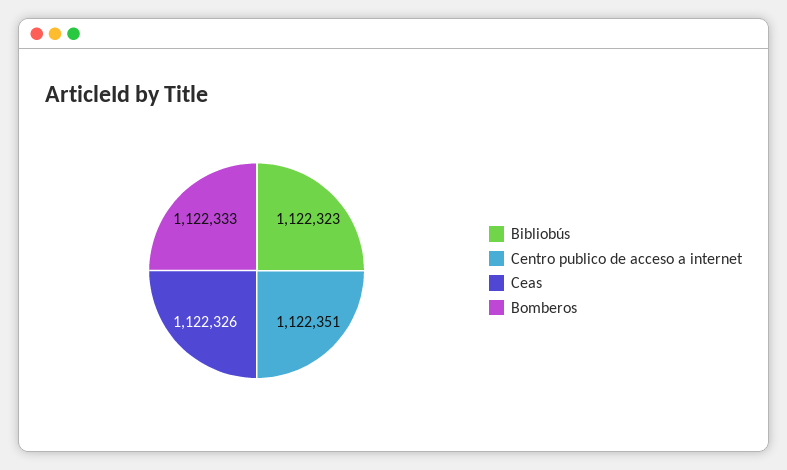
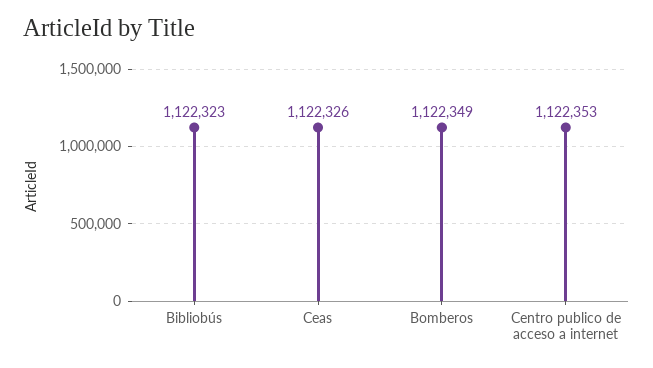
  {
    "Bibliobús": 1122323,
-   "Centro publico de acceso a internet": 1122351,
+   "Centro publico de acceso a internet": 1122353,
    "Ceas": 1122326,
-   "Bomberos": 1122333
+   "Bomberos": 1122349
  }

